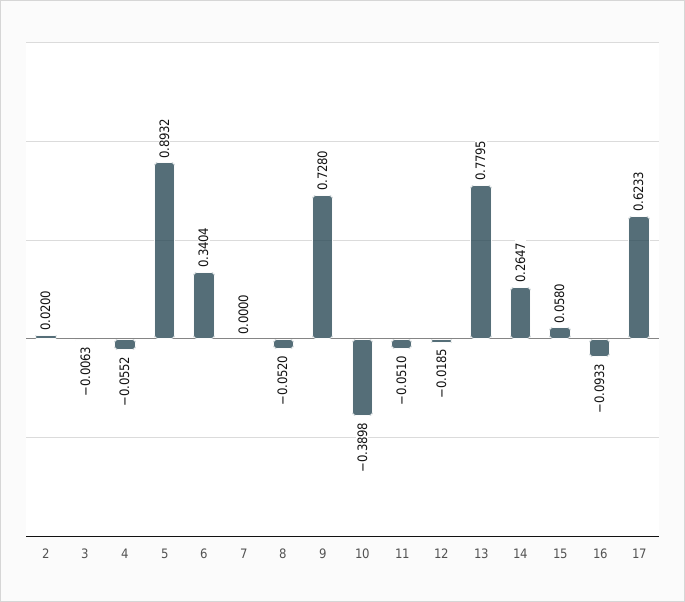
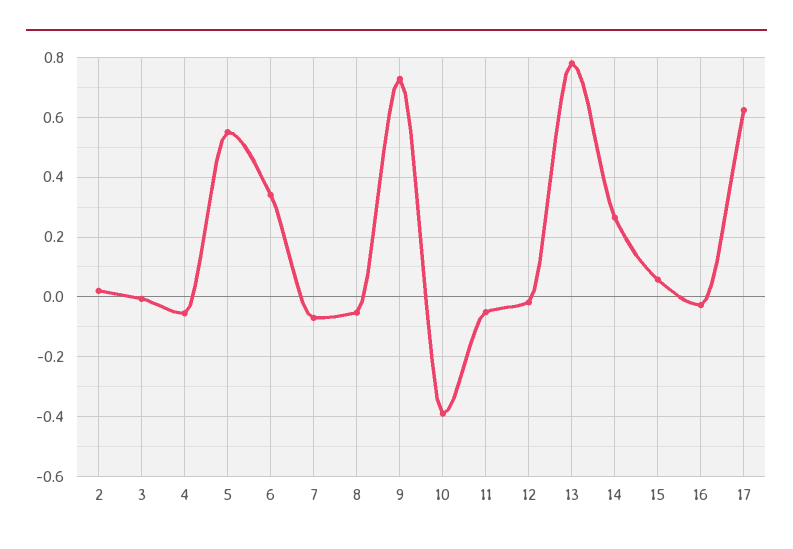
  {
    "2": 0.02,
    "3": -0.0063,
    "4": -0.0552,
-   "5": 0.8932,
+   "5": 0.55,
    "6": 0.3404,
-   "7": 0,
+   "7": -0.075,
    "8": -0.052,
    "9": 0.728,
    "10": -0.3898,
    "11": -0.051,
    "12": -0.0185,
    "13": 0.7795,
    "14": 0.2647,
    "15": 0.058,
-   "16": -0.0933,
+   "16": -0.025,
    "17": 0.6233
  }

